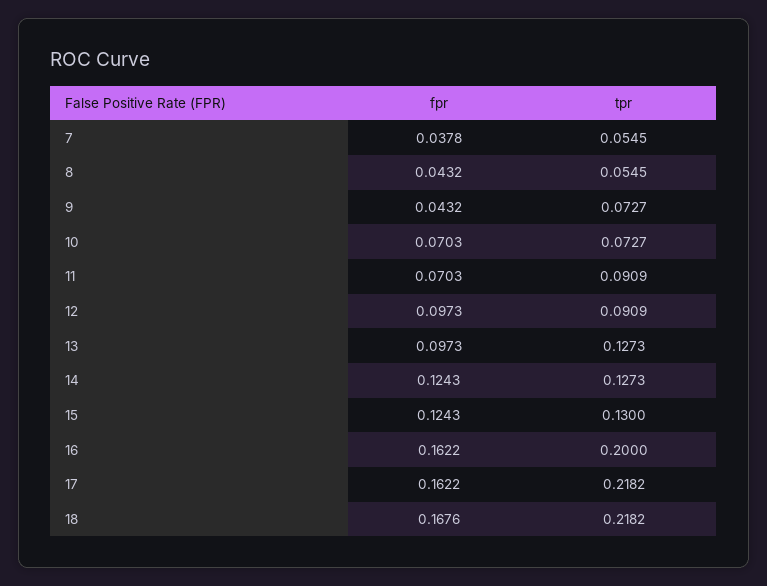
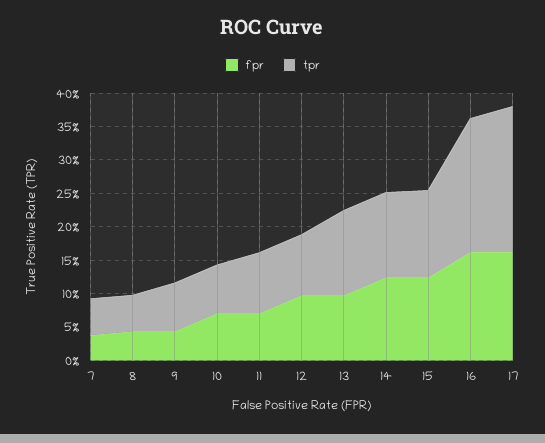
  {
    "fpr": {
      "7": 0.0378,
      "8": 0.0432,
      "9": 0.0432,
      "10": 0.0703,
      "11": 0.0703,
      "12": 0.0973,
      "13": 0.0973,
      "14": 0.1243,
      "15": 0.1243,
      "16": 0.1622,
-     "17": 0.1622,
+     "17": 0.1622
-     "18": 0.1676
    },
    "tpr": {
      "7": 0.0545,
      "8": 0.0545,
      "9": 0.0727,
      "10": 0.0727,
      "11": 0.0909,
      "12": 0.0909,
      "13": 0.1273,
      "14": 0.1273,
      "15": 0.13,
      "16": 0.2,
-     "17": 0.2182,
+     "17": 0.2182
-     "18": 0.2182
    }
  }

